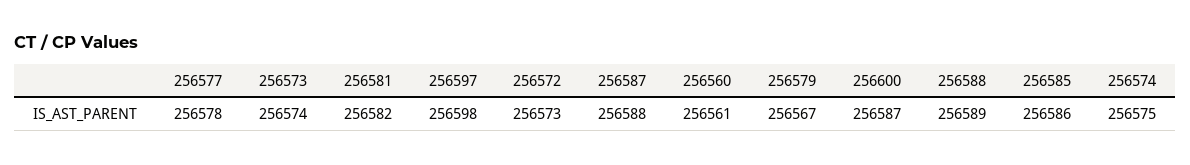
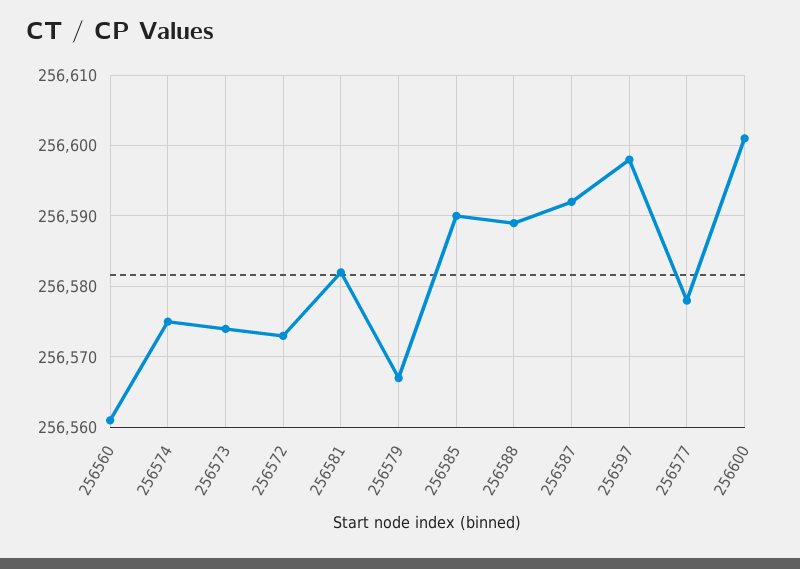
  {
    "256577": 256578,
    "256573": 256574,
    "256581": 256582,
    "256597": 256598,
    "256572": 256573,
-   "256587": 256588,
+   "256587": 256592,
    "256560": 256561,
    "256579": 256567,
-   "256600": 256587,
+   "256600": 256601,
    "256588": 256589,
-   "256585": 256586,
+   "256585": 256590,
    "256574": 256575
  }

